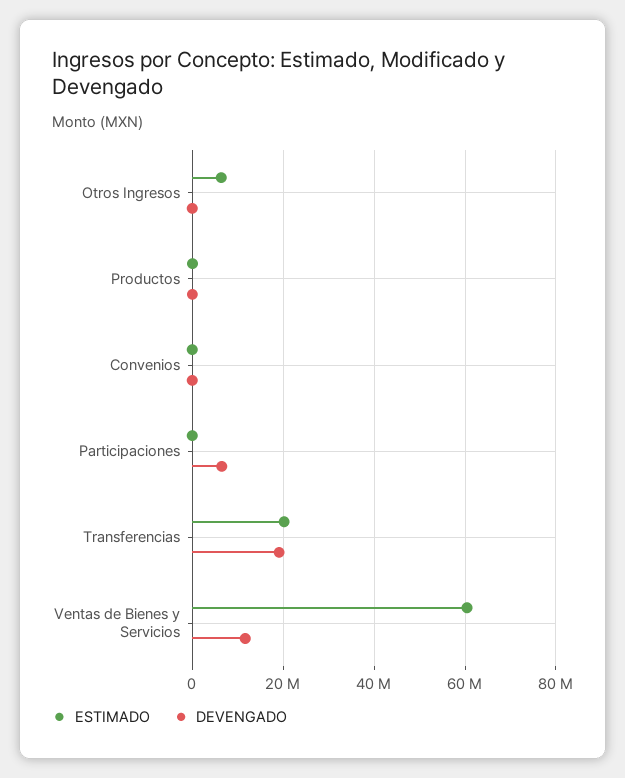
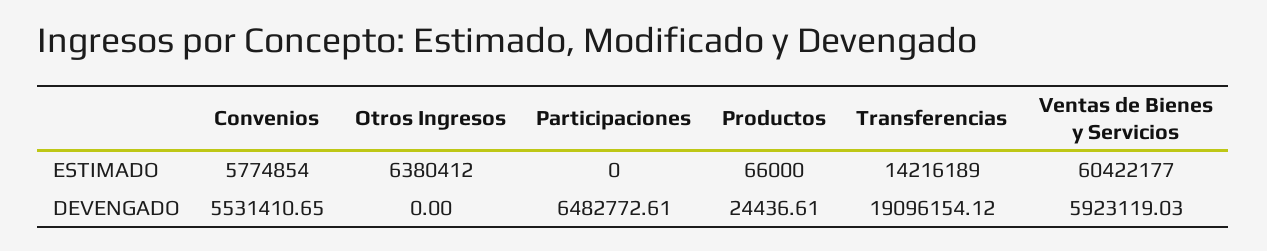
  {
    "ESTIMADO": {
      "Otros Ingresos": 6380412,
      "Productos": 66000,
-     "Convenios": 0,
+     "Convenios": 5774854,
      "Participaciones": 0,
-     "Transferencias": 20000000,
+     "Transferencias": 14216189,
      "Ventas de Bienes y Servicios": 60422177
    },
    "DEVENGADO": {
      "Otros Ingresos": 0,
      "Productos": 24436.61,
-     "Convenios": 0,
+     "Convenios": 5531410.65,
      "Participaciones": 6482772.61,
      "Transferencias": 19096154.12,
-     "Ventas de Bienes y Servicios": 12000000
+     "Ventas de Bienes y Servicios": 5923119.03
    }
  }

